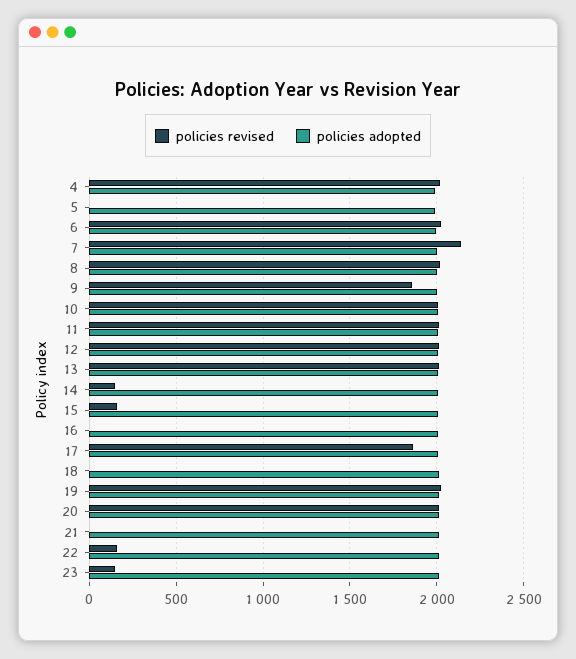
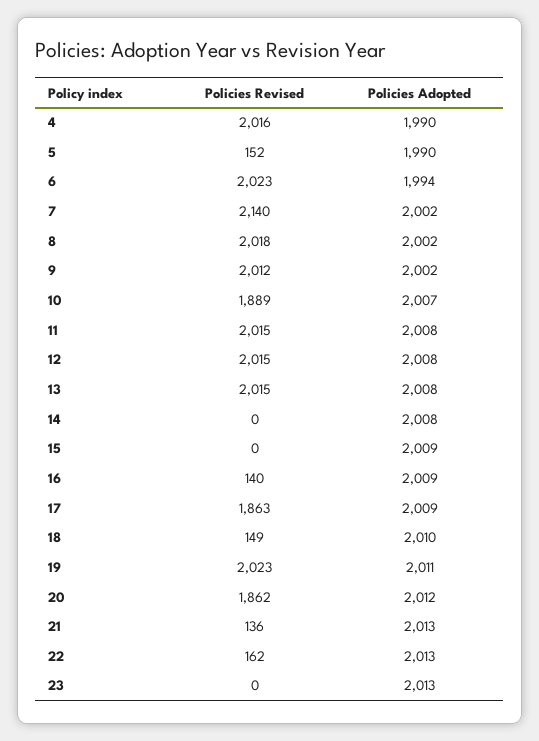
  {
    "policies revised": {
      "4": 2016,
-     "5": 0,
+     "5": 152,
      "6": 2023,
      "7": 2140,
      "8": 2018,
-     "9": 1850,
+     "9": 2012,
-     "10": 2000,
+     "10": 1889,
      "11": 2015,
      "12": 2015,
      "13": 2015,
-     "14": 150,
+     "14": 0,
-     "15": 150,
+     "15": 0,
-     "16": 0,
+     "16": 140,
      "17": 1863,
-     "18": 0,
+     "18": 149,
      "19": 2023,
-     "20": 2000,
+     "20": 1862,
-     "21": 0,
+     "21": 136,
      "22": 162,
-     "23": 150
+     "23": 0
    },
    "policies adopted": {
      "4": 1990,
      "5": 1990,
      "6": 1994,
      "7": 2002,
      "8": 2002,
      "9": 2002,
      "10": 2007,
      "11": 2008,
      "12": 2008,
      "13": 2008,
      "14": 2008,
      "15": 2009,
      "16": 2009,
      "17": 2009,
      "18": 2010,
      "19": 2011,
      "20": 2012,
      "21": 2013,
      "22": 2013,
      "23": 2013
    }
  }

